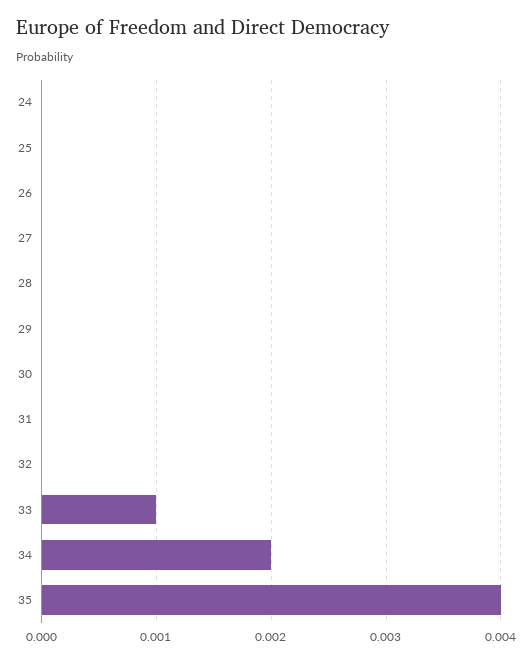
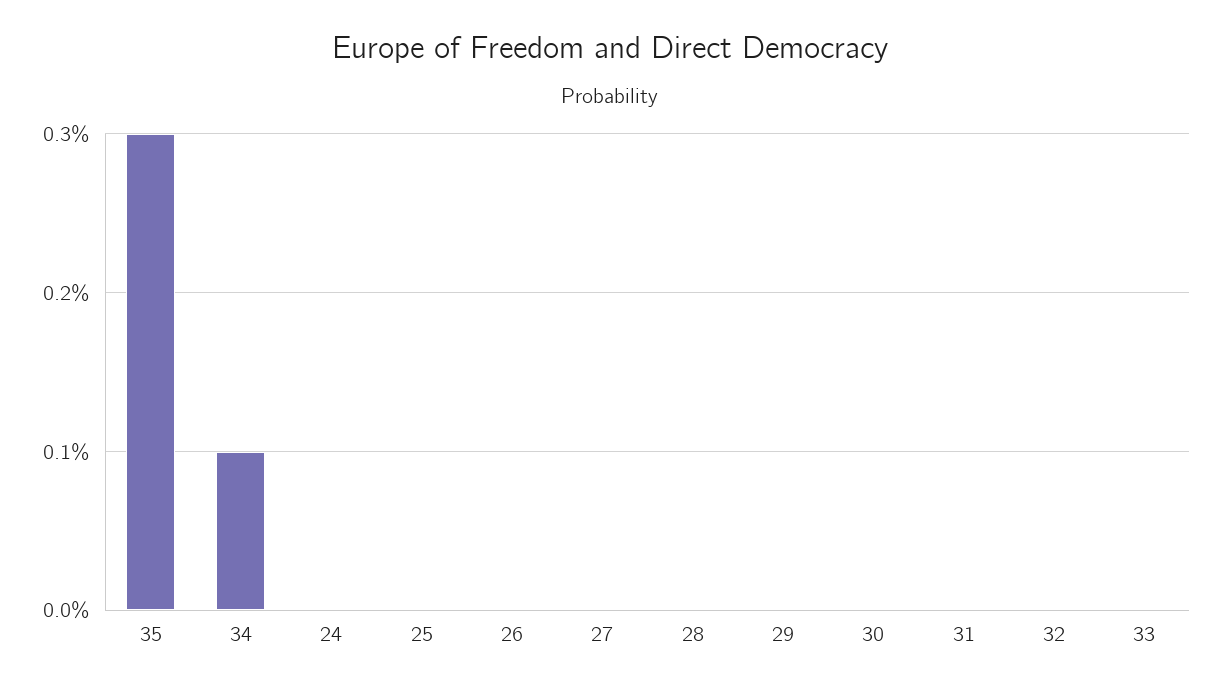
  {
    "24": 0,
    "25": 0,
    "26": 0,
    "27": 0,
    "28": 0,
    "29": 0,
    "30": 0,
    "31": 0,
    "32": 0,
-   "33": 0.001,
+   "33": 0,
-   "34": 0.002,
+   "34": 0.001,
-   "35": 0.004
+   "35": 0.003
  }

